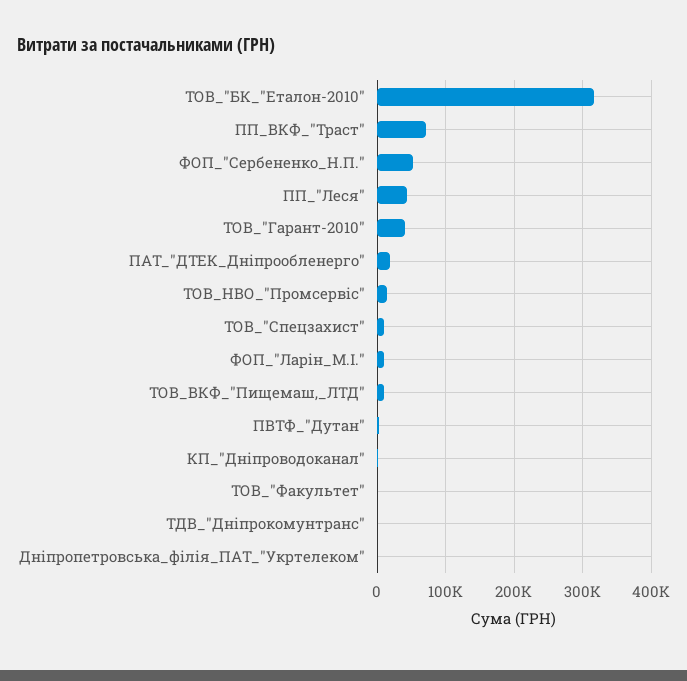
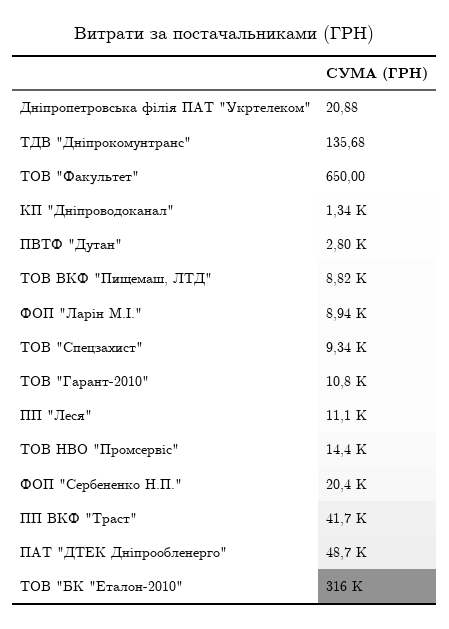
  {
    "ТОВ_\"БК_\"Еталон-2010\"": 316000,
-   "ПП_ВКФ_\"Траст\"": 70000,
+   "ПП_ВКФ_\"Траст\"": 41700,
-   "ФОП_\"Сербененко_Н.П.\"": 50000,
+   "ФОП_\"Сербененко_Н.П.\"": 20400,
-   "ПП_\"Леся\"": 40000,
+   "ПП_\"Леся\"": 11100,
-   "ТОВ_\"Гарант-2010\"": 40000,
+   "ТОВ_\"Гарант-2010\"": 10800,
-   "ПАТ_\"ДТЕК_Дніпрообленерго\"": 20000,
+   "ПАТ_\"ДТЕК_Дніпрообленерго\"": 48700,
    "ТОВ_НВО_\"Промсервіс\"": 14400,
    "ТОВ_\"Спецзахист\"": 9340,
    "ФОП_\"Ларін_М.І.\"": 8940,
    "ТОВ_ВКФ_\"Пищемаш,_ЛТД\"": 8820,
    "ПВТФ_\"Дутан\"": 2800,
    "КП_\"Дніпроводоканал\"": 1340,
    "ТОВ_\"Факультет\"": 650,
    "ТДВ_\"Дніпрокомунтранс\"": 135.68,
    "Дніпропетровська_філія_ПАТ_\"Укртелеком\"": 20.88
  }

